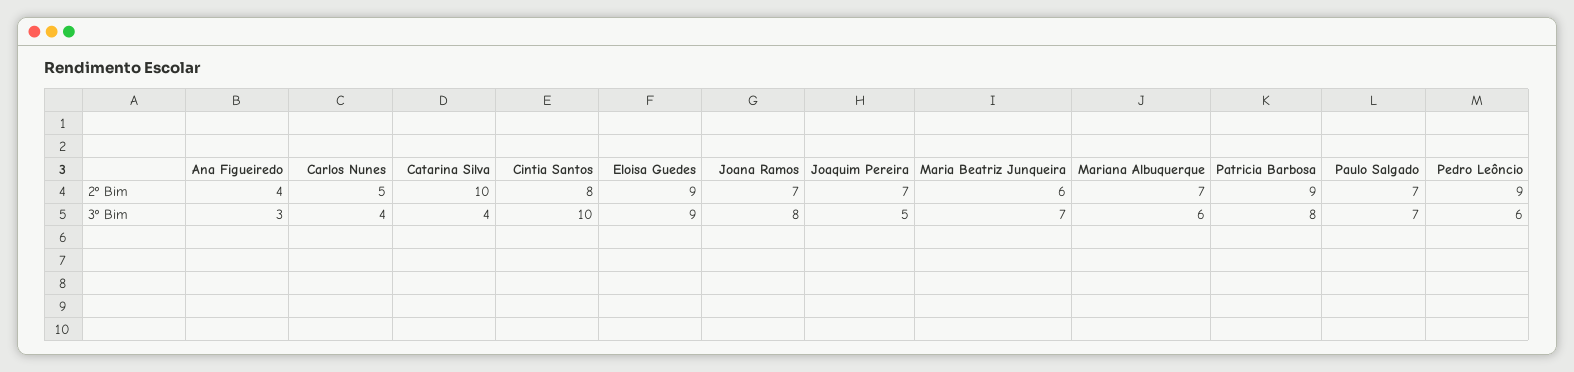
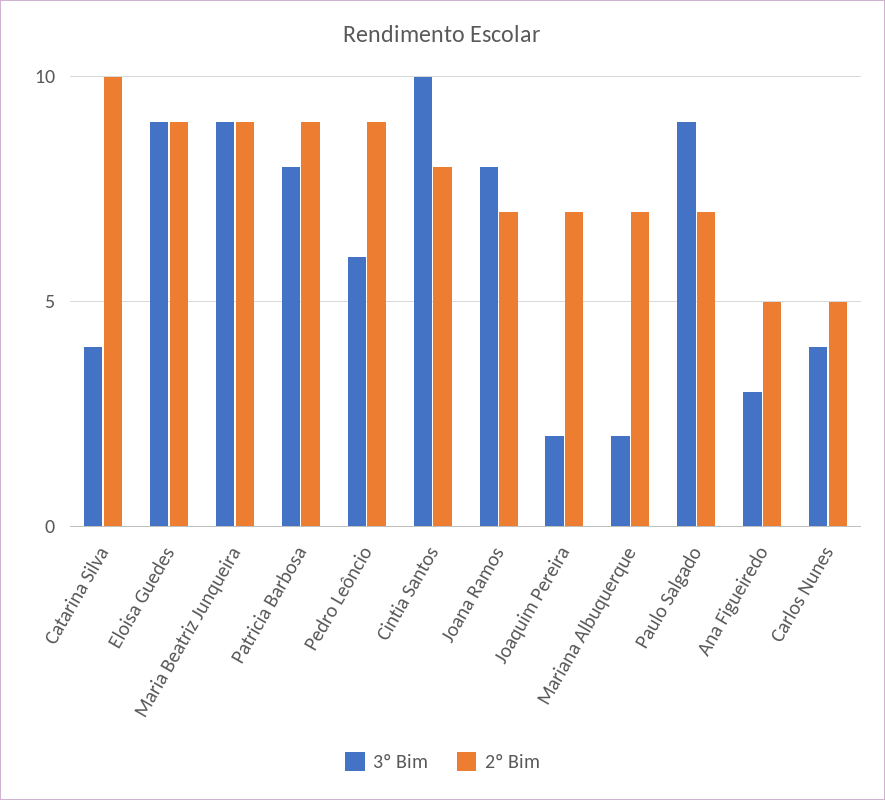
  {
    "2º Bim": {
-     "Ana Figueiredo": 4,
+     "Ana Figueiredo": 5,
      "Carlos Nunes": 5,
      "Catarina Silva": 10,
      "Cintia Santos": 8,
      "Eloisa Guedes": 9,
      "Joana Ramos": 7,
      "Joaquim Pereira": 7,
-     "Maria Beatriz Junqueira": 6,
+     "Maria Beatriz Junqueira": 9,
      "Mariana Albuquerque": 7,
      "Patricia Barbosa": 9,
      "Paulo Salgado": 7,
      "Pedro Leôncio": 9
    },
    "3º Bim": {
      "Ana Figueiredo": 3,
      "Carlos Nunes": 4,
      "Catarina Silva": 4,
      "Cintia Santos": 10,
      "Eloisa Guedes": 9,
      "Joana Ramos": 8,
-     "Joaquim Pereira": 5,
+     "Joaquim Pereira": 2,
-     "Maria Beatriz Junqueira": 7,
+     "Maria Beatriz Junqueira": 9,
-     "Mariana Albuquerque": 6,
+     "Mariana Albuquerque": 2,
      "Patricia Barbosa": 8,
-     "Paulo Salgado": 7,
+     "Paulo Salgado": 9,
      "Pedro Leôncio": 6
    }
  }

